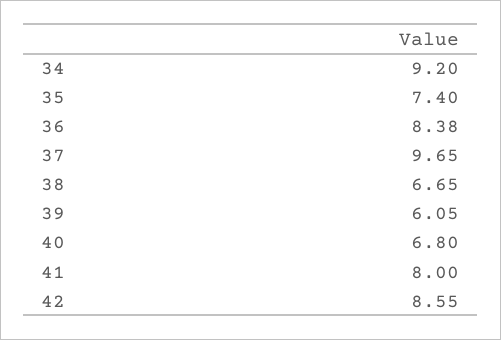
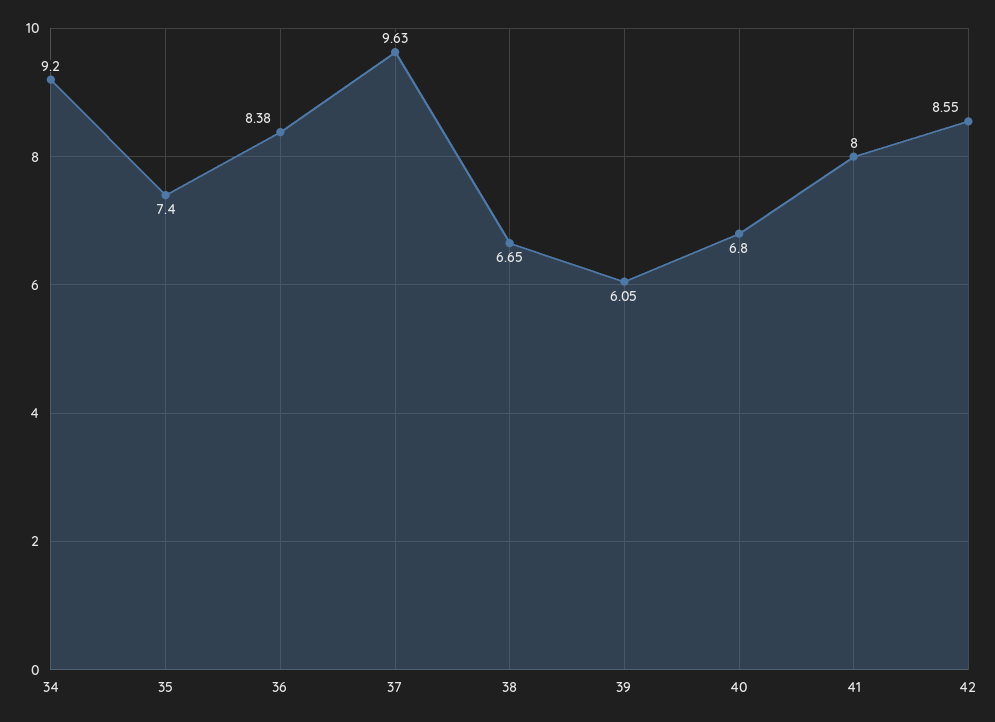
  {
    "34": 9.2,
    "35": 7.4,
    "36": 8.38,
-   "37": 9.65,
+   "37": 9.63,
    "38": 6.65,
    "39": 6.05,
    "40": 6.8,
    "41": 8,
    "42": 8.55
  }

